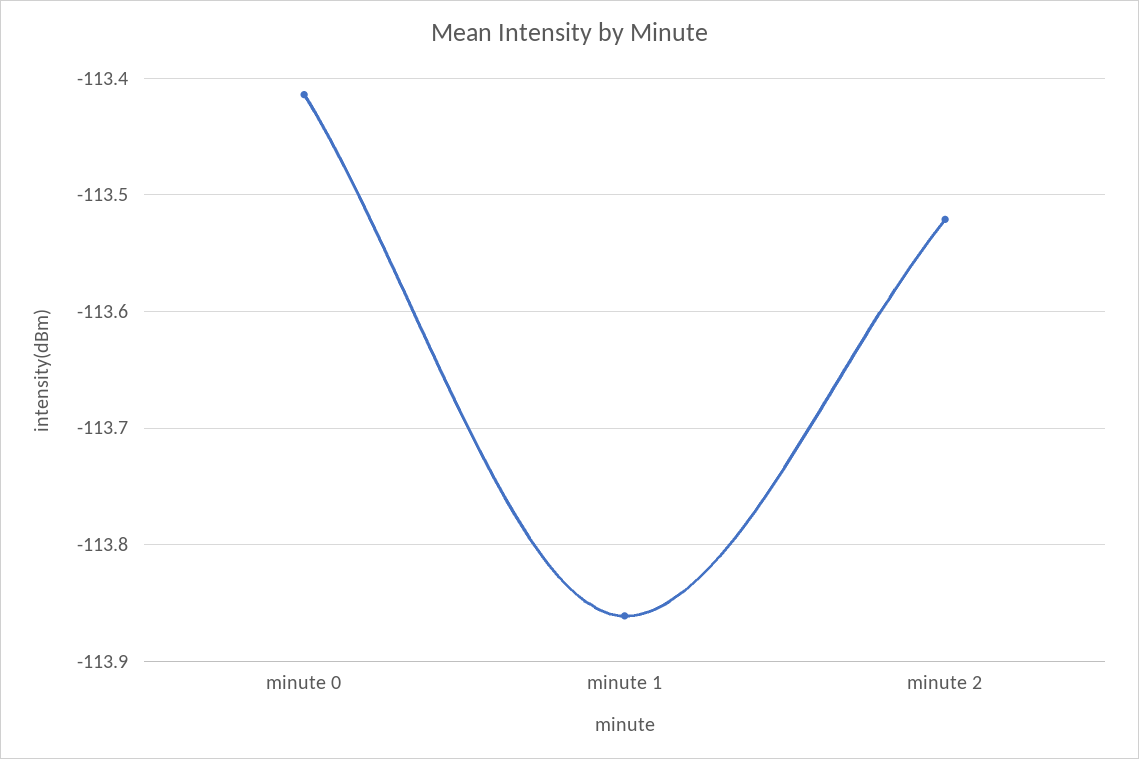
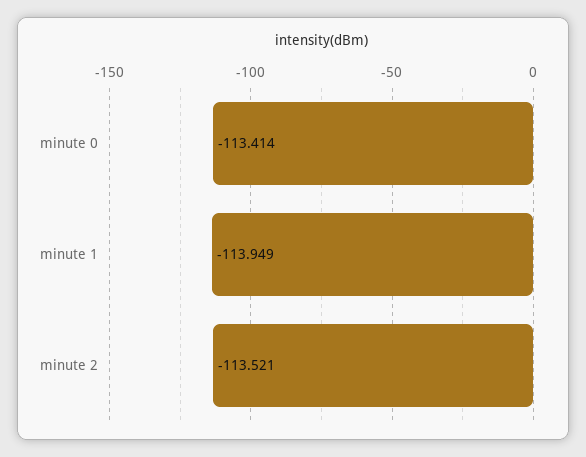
  {
    "minute 0": -113.414,
-   "minute 1": -113.86,
+   "minute 1": -113.949,
    "minute 2": -113.521
  }

